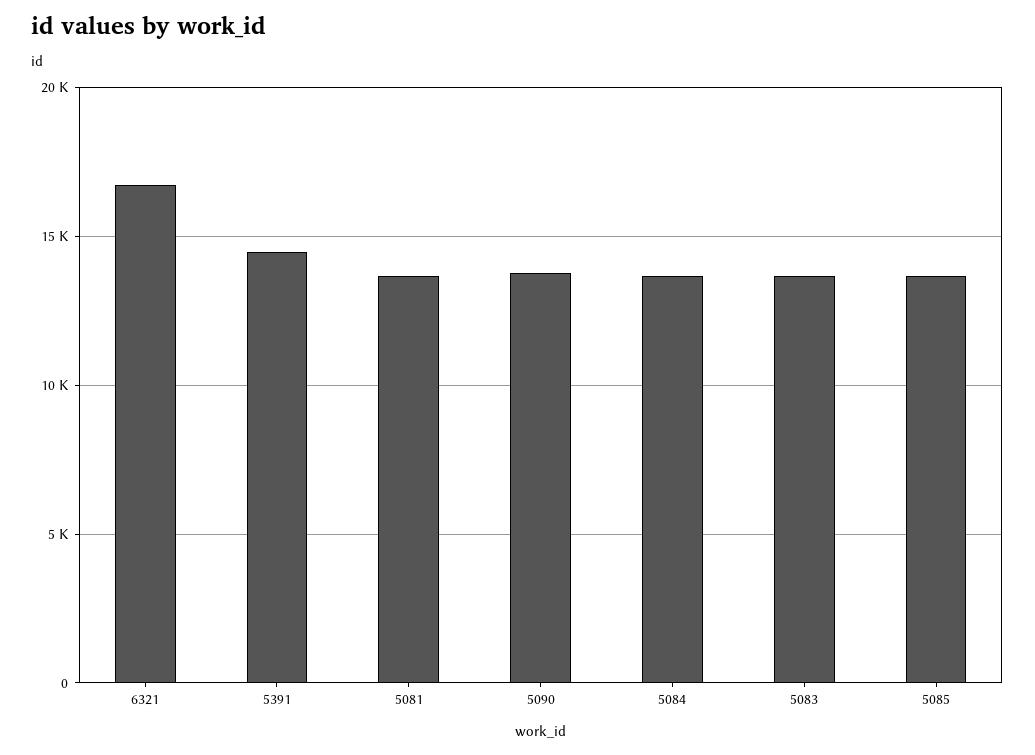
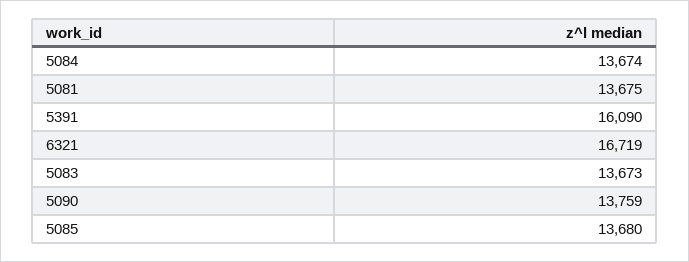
  {
    "6321": 16719,
-   "5391": 14500,
+   "5391": 16090,
    "5081": 13675,
    "5090": 13759,
    "5084": 13674,
    "5083": 13673,
    "5085": 13680
  }

